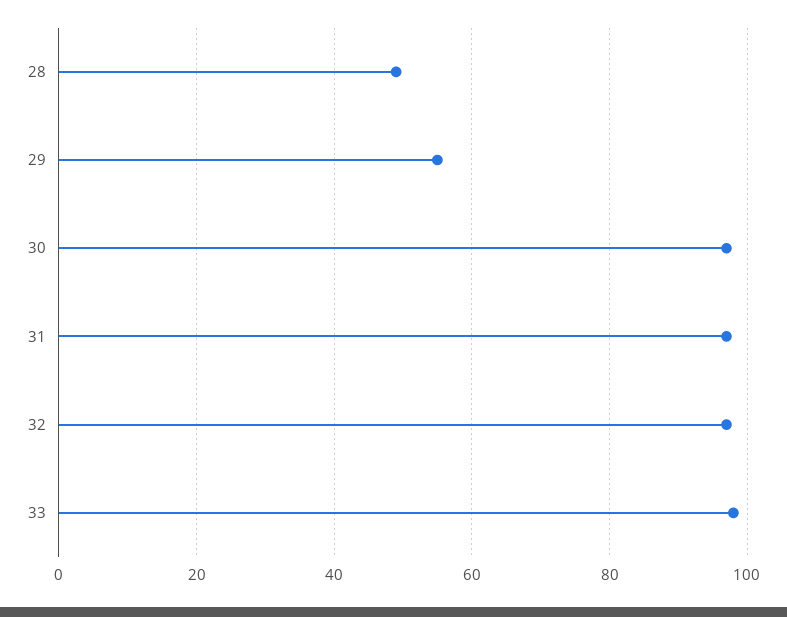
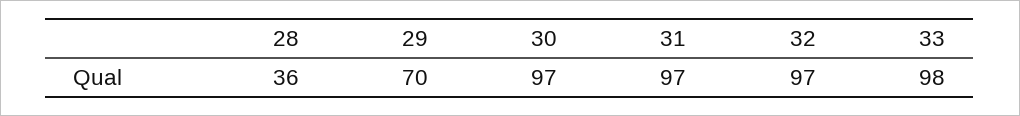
  {
-   "28": 50,
+   "28": 36,
-   "29": 55,
+   "29": 70,
    "30": 97,
    "31": 97,
    "32": 97,
    "33": 98
  }

